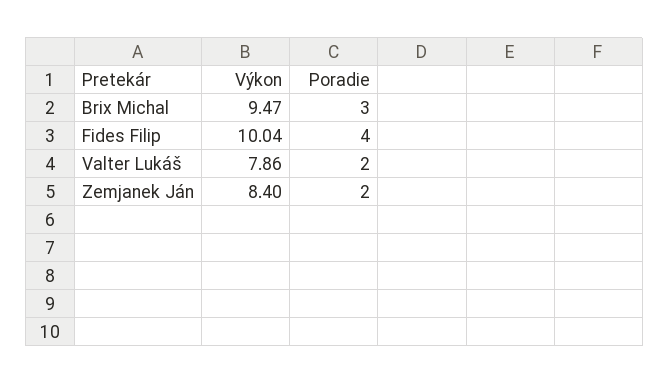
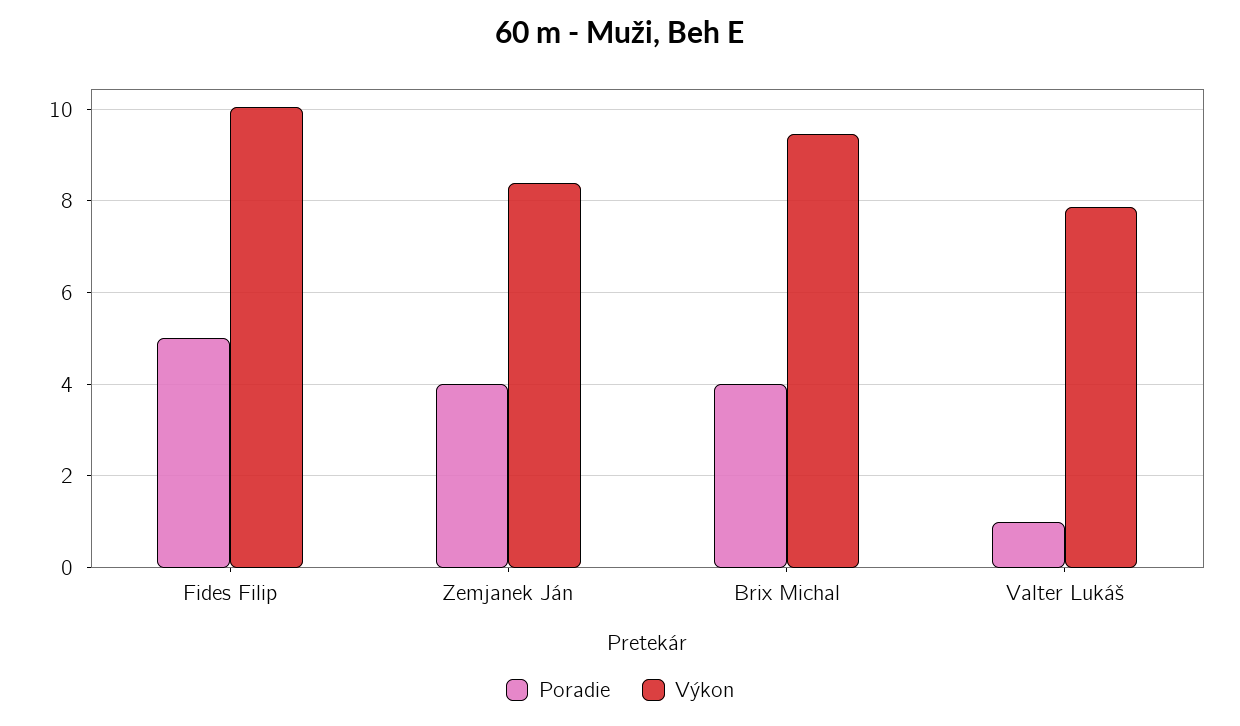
  {
    "Výkon": {
      "Brix Michal": 9.47,
      "Fides Filip": 10.04,
      "Valter Lukáš": 7.86,
      "Zemjanek Ján": 8.4
    },
    "Poradie": {
-     "Brix Michal": 3,
+     "Brix Michal": 4,
-     "Fides Filip": 4,
+     "Fides Filip": 5,
-     "Valter Lukáš": 2,
+     "Valter Lukáš": 1,
-     "Zemjanek Ján": 2
+     "Zemjanek Ján": 4
    }
  }

